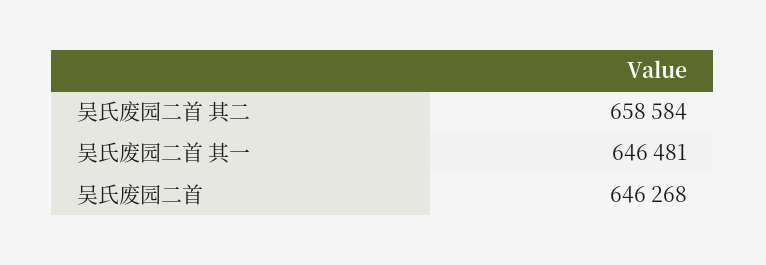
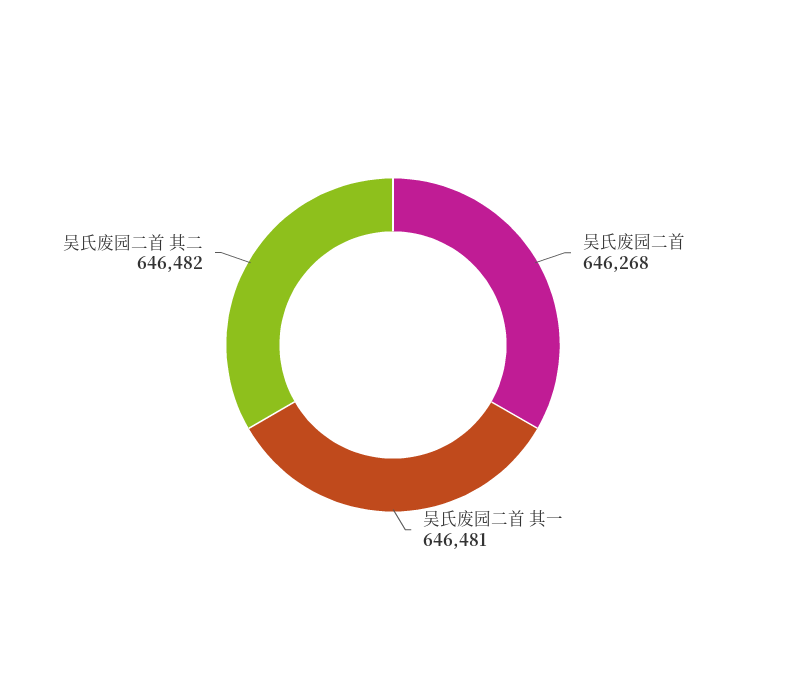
  {
-   "吴氏废园二首 其二": 658584,
+   "吴氏废园二首 其二": 646482,
    "吴氏废园二首 其一": 646481,
    "吴氏废园二首": 646268
  }

